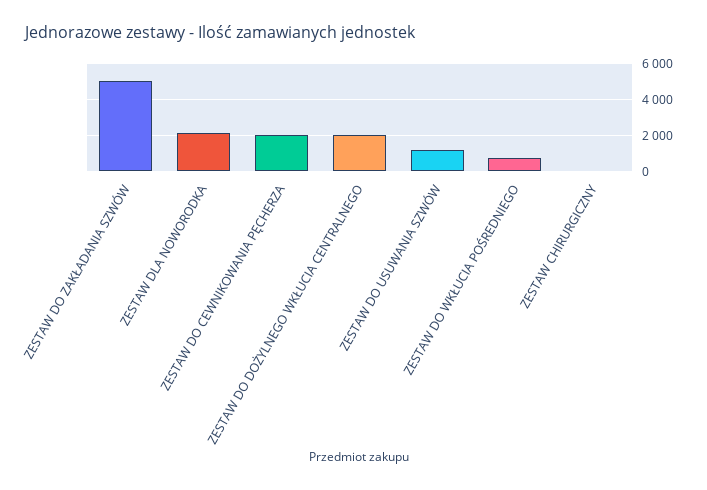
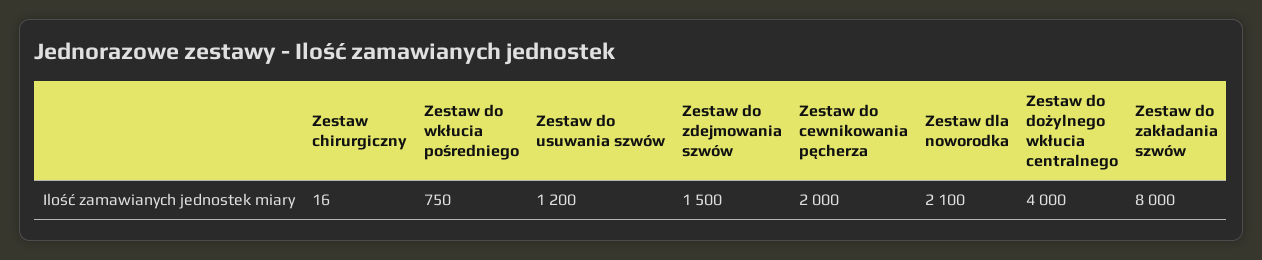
  {
-   "ZESTAW DO ZAKŁADANIA SZWÓW": 5000,
+   "ZESTAW DO ZAKŁADANIA SZWÓW": 8000,
    "ZESTAW DLA NOWORODKA": 2100,
    "ZESTAW DO CEWNIKOWANIA PĘCHERZA": 2000,
-   "ZESTAW DO DOŻYLNEGO WKŁUCIA CENTRALNEGO": 2000,
+   "ZESTAW DO DOŻYLNEGO WKŁUCIA CENTRALNEGO": 4000,
    "ZESTAW DO USUWANIA SZWÓW": 1200,
    "ZESTAW DO WKŁUCIA POŚREDNIEGO": 750,
-   "ZESTAW CHIRURGICZNY": 16
+   "ZESTAW CHIRURGICZNY": 16,
+   "Zestaw do zdejmowania szwów": 1500
  }

